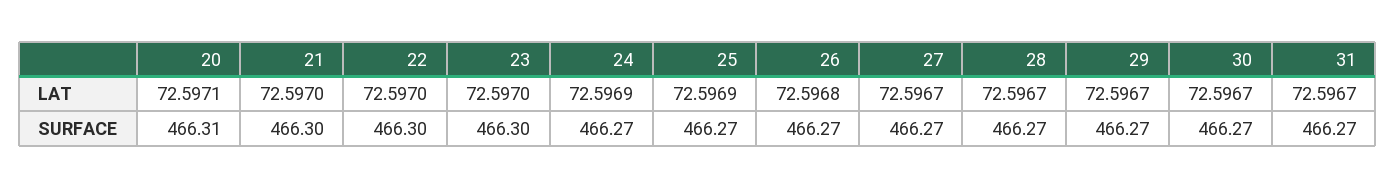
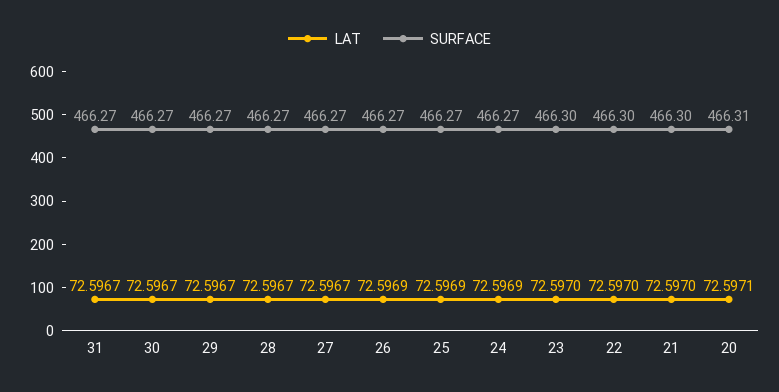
  {
    "LAT": {
      "20": 72.5971,
      "21": 72.597,
      "22": 72.597,
      "23": 72.597,
      "24": 72.5969,
      "25": 72.5969,
-     "26": 72.5968,
+     "26": 72.5969,
      "27": 72.5967,
      "28": 72.5967,
      "29": 72.5967,
      "30": 72.5967,
      "31": 72.5967
    },
    "SURFACE": {
      "20": 466.31,
      "21": 466.3,
      "22": 466.3,
      "23": 466.3,
      "24": 466.27,
      "25": 466.27,
      "26": 466.27,
      "27": 466.27,
      "28": 466.27,
      "29": 466.27,
      "30": 466.27,
      "31": 466.27
    }
  }

